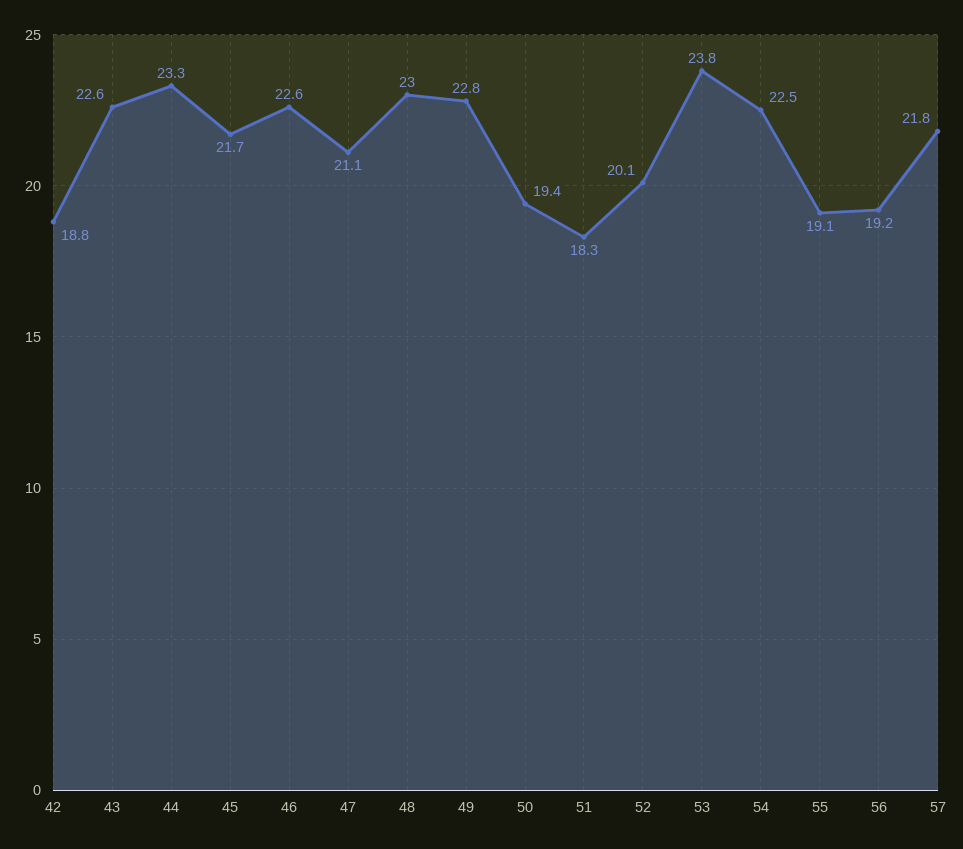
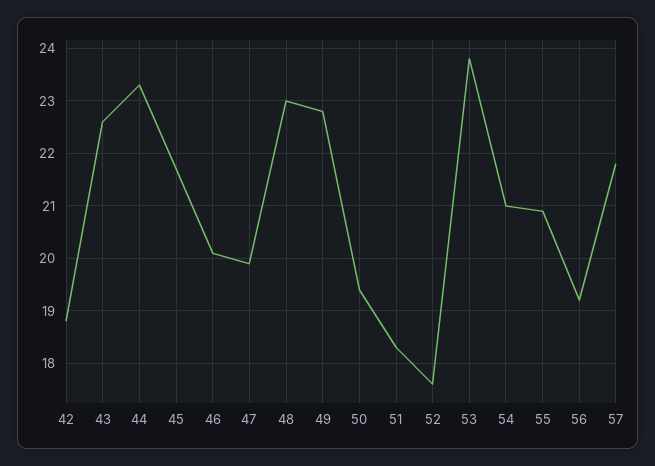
  {
    "42": 18.8,
    "43": 22.6,
    "44": 23.3,
    "45": 21.7,
-   "46": 22.6,
+   "46": 20,
-   "47": 21.1,
+   "47": 20,
    "48": 23,
    "49": 22.8,
    "50": 19.4,
    "51": 18.3,
-   "52": 20.1,
+   "52": 17.5,
    "53": 23.8,
-   "54": 22.5,
+   "54": 21,
-   "55": 19.1,
+   "55": 21,
    "56": 19.2,
    "57": 21.8
  }

